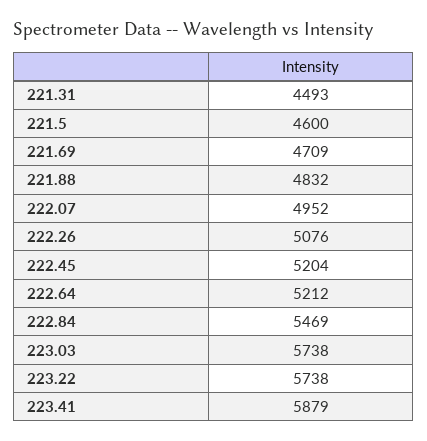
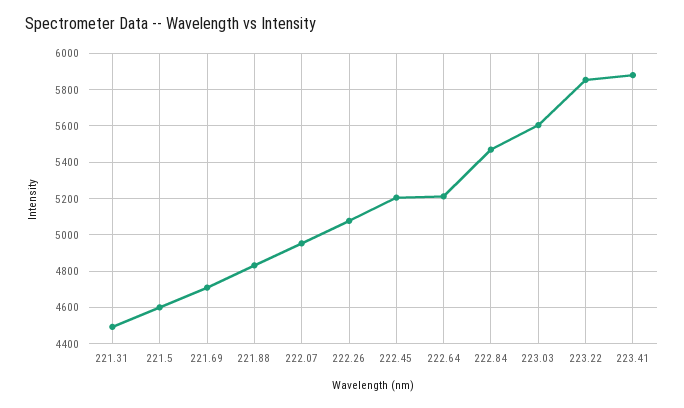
  {
    "221.31": 4493,
    "221.5": 4600,
    "221.69": 4709,
    "221.88": 4832,
    "222.07": 4952,
    "222.26": 5076,
    "222.45": 5204,
    "222.64": 5212,
    "222.84": 5469,
-   "223.03": 5738,
+   "223.03": 5600,
-   "223.22": 5738,
+   "223.22": 5850,
    "223.41": 5879
  }

